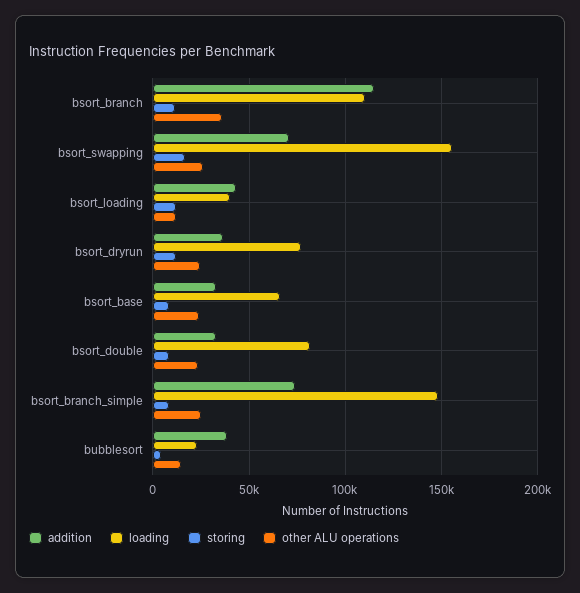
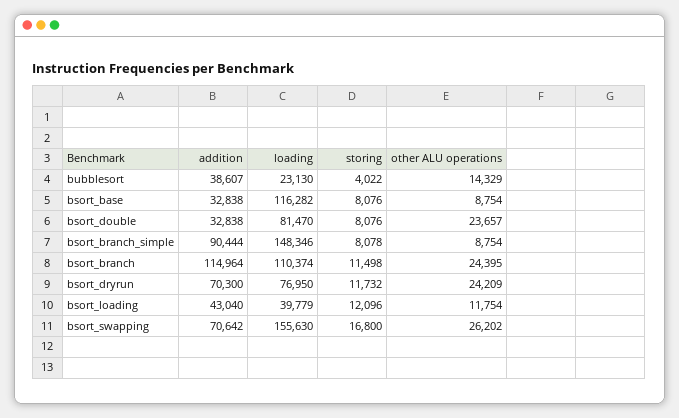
  {
    "addition": {
      "bsort_branch": 114964,
      "bsort_swapping": 70642,
      "bsort_loading": 43040,
-     "bsort_dryrun": 35000,
+     "bsort_dryrun": 70300,
      "bsort_base": 32838,
      "bsort_double": 32838,
-     "bsort_branch_simple": 75000,
+     "bsort_branch_simple": 90444,
      "bubblesort": 38607
    },
    "loading": {
      "bsort_branch": 110374,
      "bsort_swapping": 155630,
      "bsort_loading": 39779,
      "bsort_dryrun": 76950,
-     "bsort_base": 65000,
+     "bsort_base": 116282,
      "bsort_double": 81470,
      "bsort_branch_simple": 148346,
      "bubblesort": 23130
    },
    "storing": {
      "bsort_branch": 11498,
      "bsort_swapping": 16800,
      "bsort_loading": 12096,
      "bsort_dryrun": 11732,
      "bsort_base": 8076,
      "bsort_double": 8076,
      "bsort_branch_simple": 8078,
      "bubblesort": 4022
    },
    "other ALU operations": {
-     "bsort_branch": 35000,
+     "bsort_branch": 24395,
      "bsort_swapping": 26202,
      "bsort_loading": 11754,
      "bsort_dryrun": 24209,
-     "bsort_base": 25000,
+     "bsort_base": 8754,
      "bsort_double": 23657,
-     "bsort_branch_simple": 25000,
+     "bsort_branch_simple": 8754,
      "bubblesort": 14329
    }
  }

